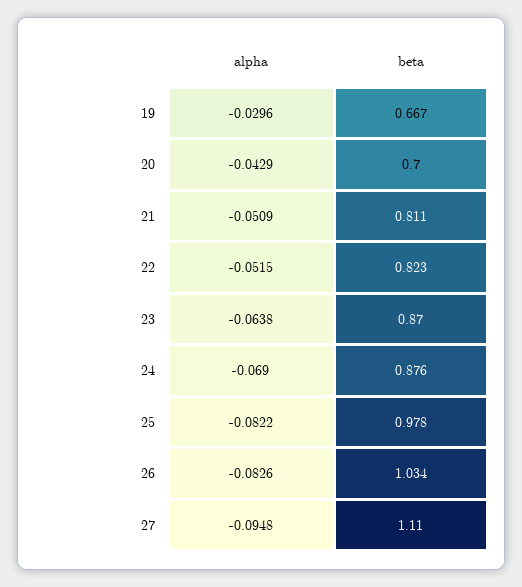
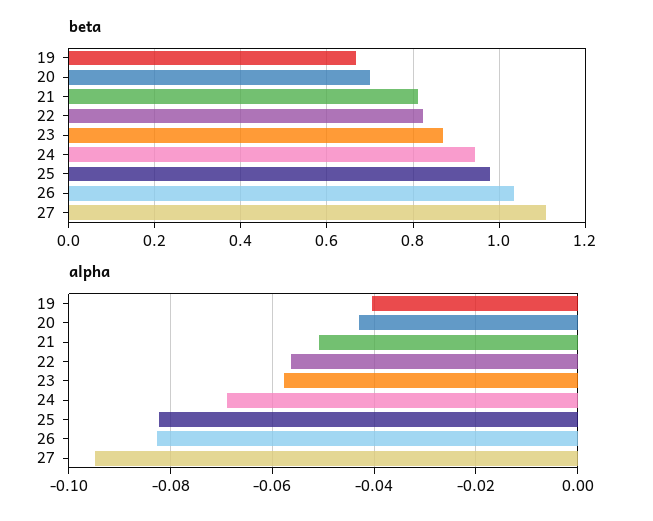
  {
    "alpha": {
-     "19": -0.0296,
+     "19": -0.04,
      "20": -0.0429,
      "21": -0.0509,
-     "22": -0.0515,
+     "22": -0.056,
-     "23": -0.0638,
+     "23": -0.058,
      "24": -0.069,
      "25": -0.0822,
      "26": -0.0826,
      "27": -0.0948
    },
    "beta": {
      "19": 0.667,
      "20": 0.7,
      "21": 0.811,
      "22": 0.823,
      "23": 0.87,
-     "24": 0.876,
+     "24": 0.94,
      "25": 0.978,
      "26": 1.034,
      "27": 1.11
    }
  }

